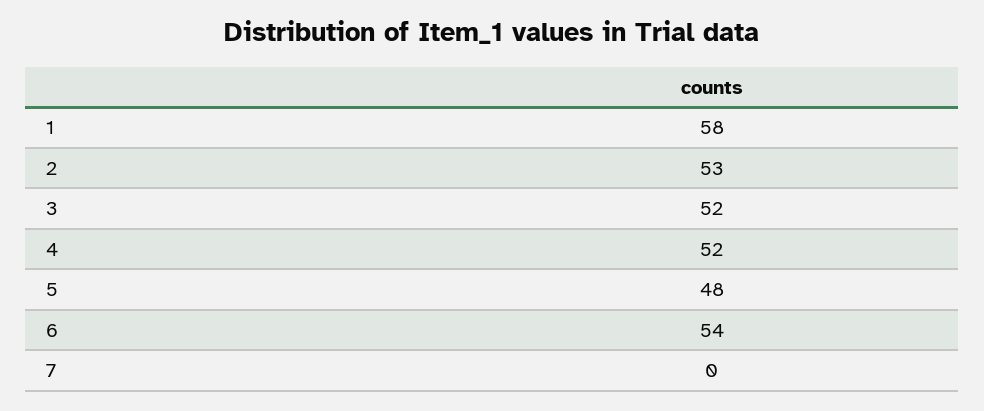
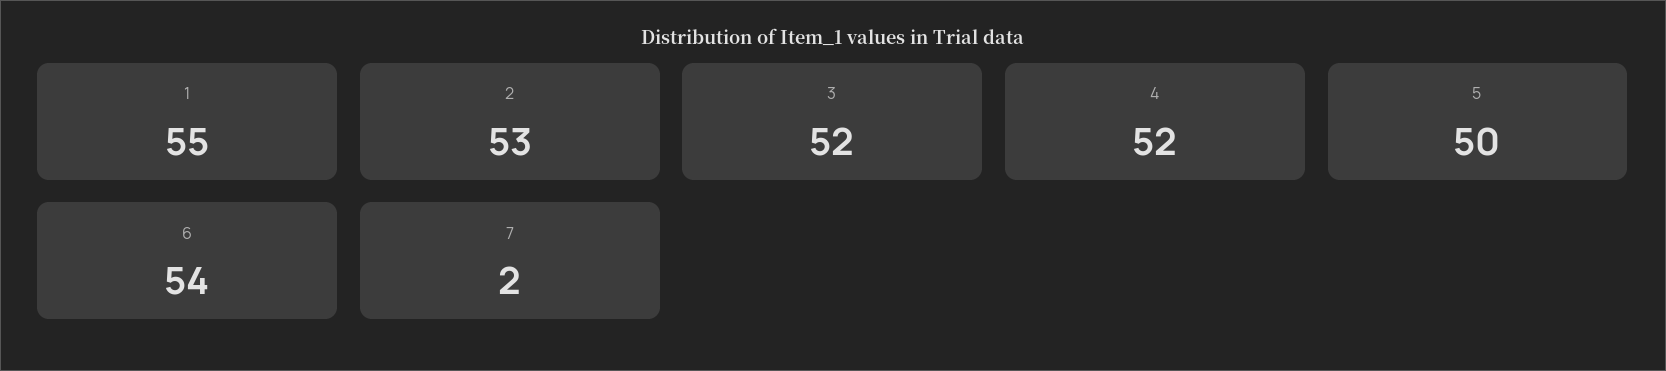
  {
-   "1": 58,
+   "1": 55,
    "2": 53,
    "3": 52,
    "4": 52,
-   "5": 48,
+   "5": 50,
    "6": 54,
-   "7": 0
+   "7": 2
  }

